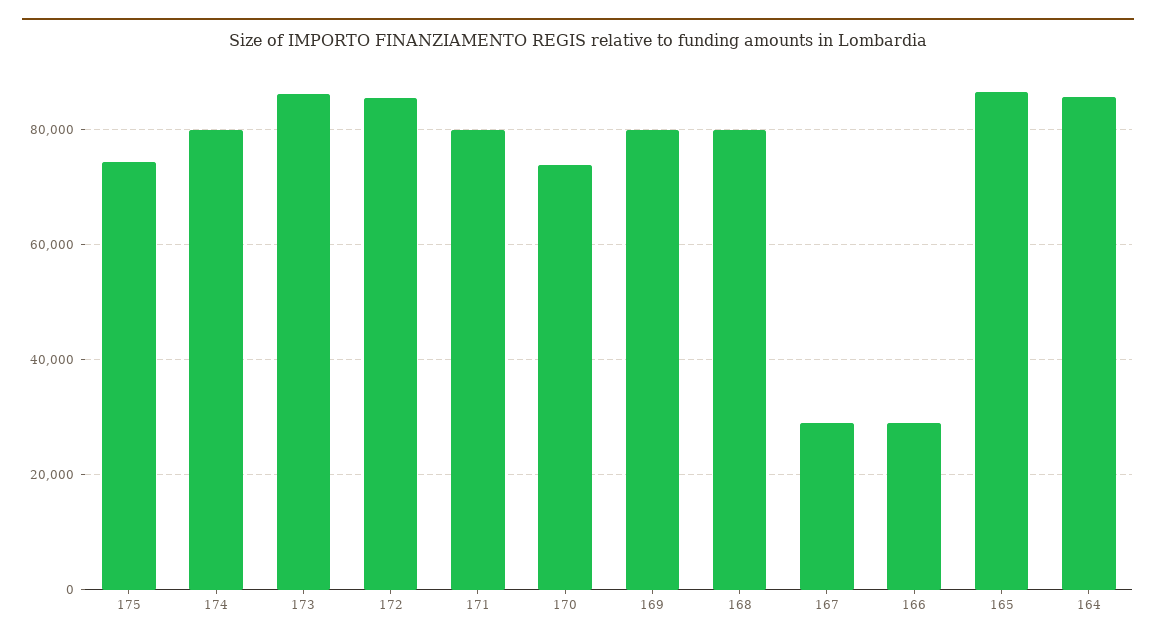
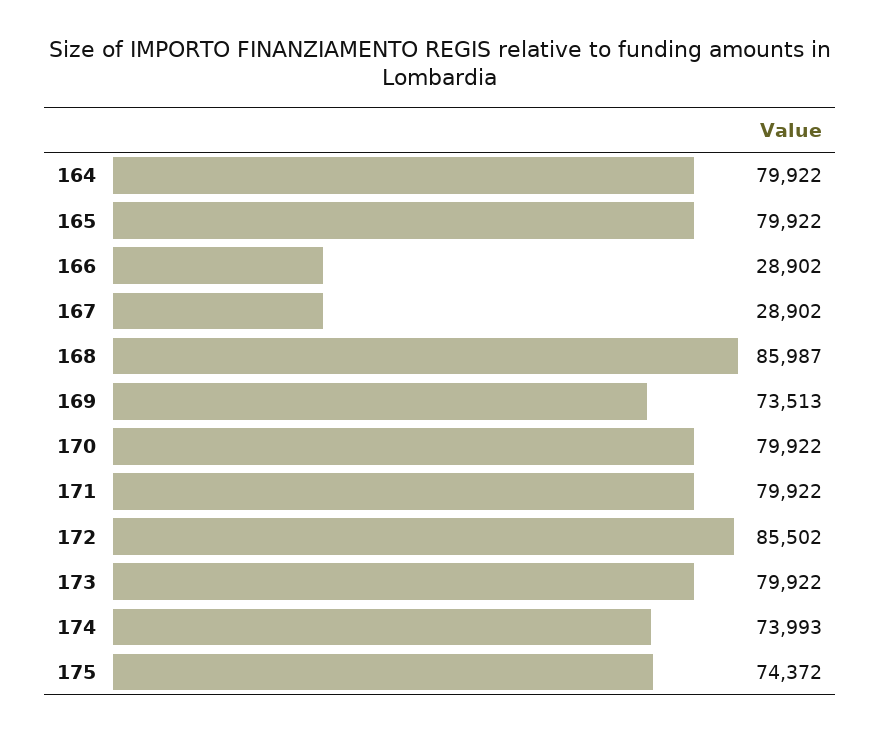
  {
    "175": 74372,
-   "174": 80000,
+   "174": 73993,
-   "173": 86000,
+   "173": 79922,
    "172": 85502,
    "171": 79922,
-   "170": 74000,
+   "170": 79922,
-   "169": 80000,
+   "169": 73513,
-   "168": 80000,
+   "168": 85987,
    "167": 28902,
    "166": 28902,
-   "165": 86000,
+   "165": 79922,
-   "164": 86000
+   "164": 79922
  }

